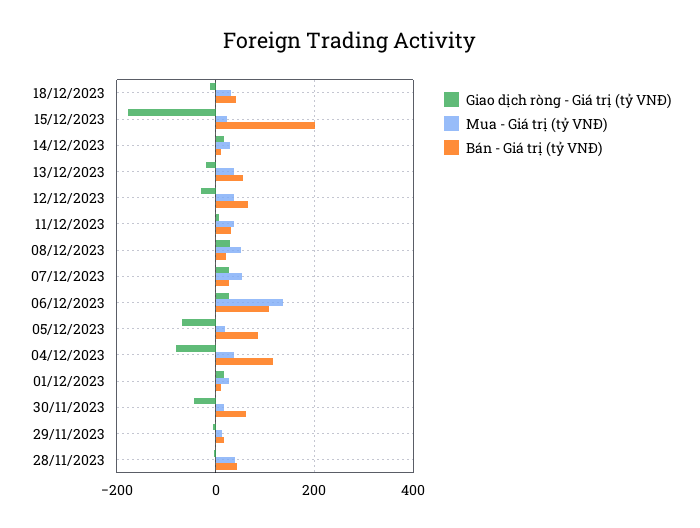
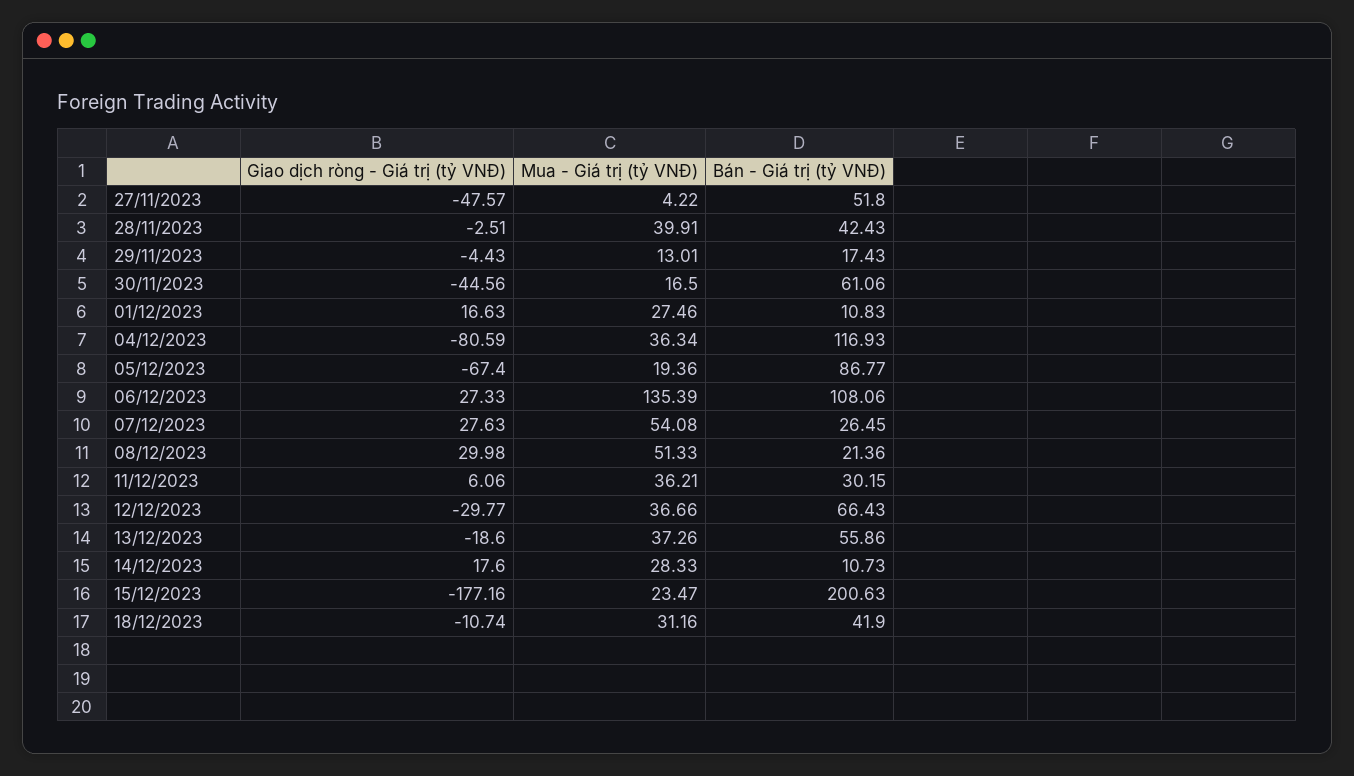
  {
    "Giao dịch ròng - Giá trị (tỷ VNĐ)": {
      "18/12/2023": -10.74,
      "15/12/2023": -177.16,
      "14/12/2023": 17.6,
      "13/12/2023": -18.6,
      "12/12/2023": -29.77,
      "11/12/2023": 6.06,
      "08/12/2023": 29.98,
      "07/12/2023": 27.63,
      "06/12/2023": 27.33,
      "05/12/2023": -67.4,
      "04/12/2023": -80.59,
      "01/12/2023": 16.63,
      "30/11/2023": -44.56,
      "29/11/2023": -4.43,
-     "28/11/2023": -2.51
+     "28/11/2023": -2.51,
+     "27/11/2023": -47.57
    },
    "Mua - Giá trị (tỷ VNĐ)": {
      "18/12/2023": 31.16,
      "15/12/2023": 23.47,
      "14/12/2023": 28.33,
      "13/12/2023": 37.26,
      "12/12/2023": 36.66,
      "11/12/2023": 36.21,
      "08/12/2023": 51.33,
      "07/12/2023": 54.08,
      "06/12/2023": 135.39,
      "05/12/2023": 19.36,
      "04/12/2023": 36.34,
      "01/12/2023": 27.46,
      "30/11/2023": 16.5,
      "29/11/2023": 13.01,
-     "28/11/2023": 39.91
+     "28/11/2023": 39.91,
+     "27/11/2023": 4.22
    },
    "Bán - Giá trị (tỷ VNĐ)": {
      "18/12/2023": 41.9,
      "15/12/2023": 200.63,
      "14/12/2023": 10.73,
      "13/12/2023": 55.86,
      "12/12/2023": 66.43,
      "11/12/2023": 30.15,
      "08/12/2023": 21.36,
      "07/12/2023": 26.45,
      "06/12/2023": 108.06,
      "05/12/2023": 86.77,
      "04/12/2023": 116.93,
      "01/12/2023": 10.83,
      "30/11/2023": 61.06,
      "29/11/2023": 17.43,
-     "28/11/2023": 42.43
+     "28/11/2023": 42.43,
+     "27/11/2023": 51.8
    }
  }

